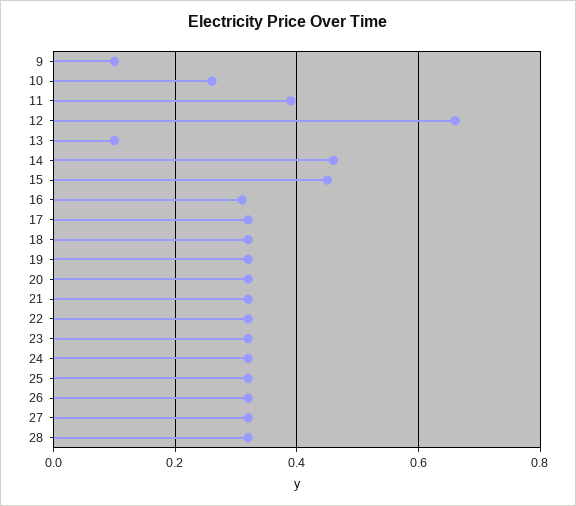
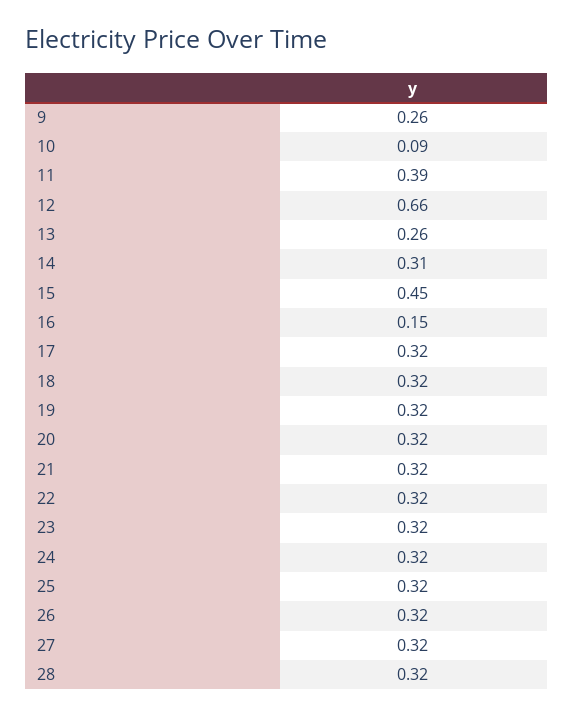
  {
-   "9": 0.1,
+   "9": 0.26,
-   "10": 0.25,
+   "10": 0.09,
    "11": 0.39,
    "12": 0.66,
-   "13": 0.1,
+   "13": 0.26,
-   "14": 0.45,
+   "14": 0.31,
    "15": 0.45,
-   "16": 0.3,
+   "16": 0.15,
    "17": 0.32,
    "18": 0.32,
    "19": 0.32,
    "20": 0.32,
    "21": 0.32,
    "22": 0.32,
    "23": 0.32,
    "24": 0.32,
    "25": 0.32,
    "26": 0.32,
    "27": 0.32,
    "28": 0.32
  }

